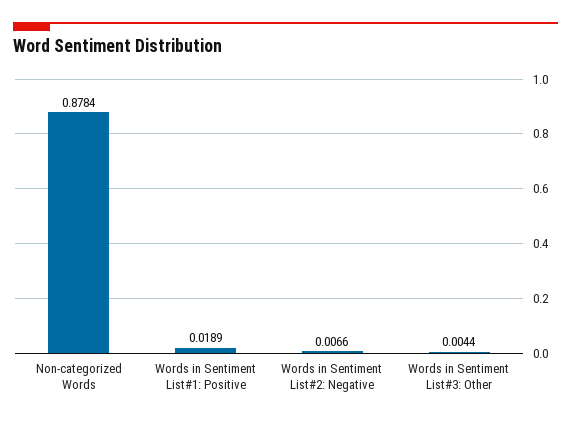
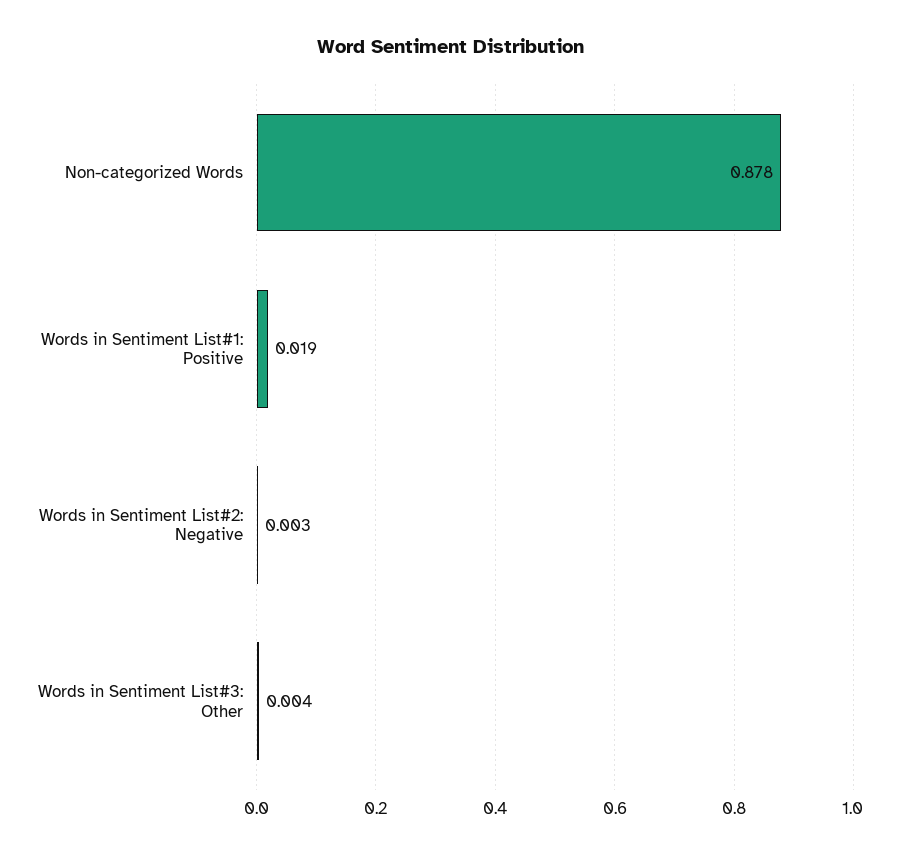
  {
    "Non-categorized Words": 0.8784,
    "Words in Sentiment List#1: Positive": 0.0189,
-   "Words in Sentiment List#2: Negative": 0.0066,
+   "Words in Sentiment List#2: Negative": 0.003,
    "Words in Sentiment List#3: Other": 0.0044
  }

